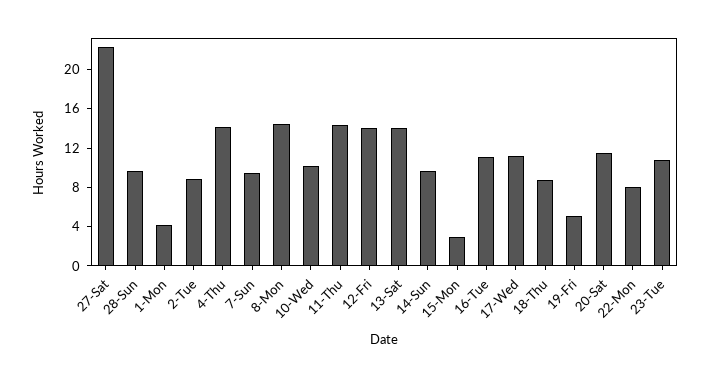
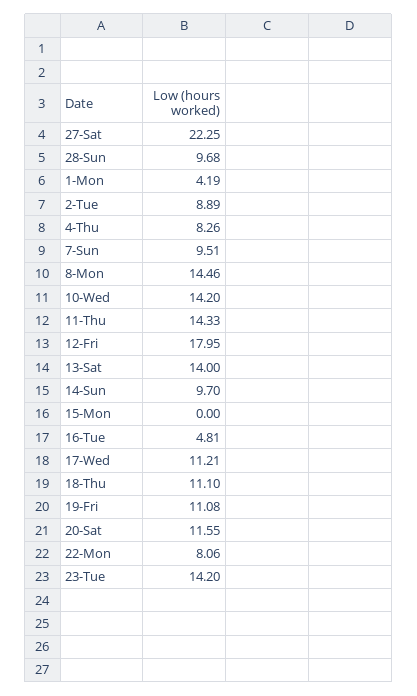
  {
    "27-Sat": 22.25,
    "28-Sun": 9.68,
    "1-Mon": 4.19,
    "2-Tue": 8.89,
-   "4-Thu": 14,
+   "4-Thu": 8.26,
    "7-Sun": 9.51,
    "8-Mon": 14.46,
-   "10-Wed": 10,
+   "10-Wed": 14.2,
    "11-Thu": 14.33,
-   "12-Fri": 14,
+   "12-Fri": 17.95,
    "13-Sat": 14,
    "14-Sun": 9.7,
-   "15-Mon": 3,
+   "15-Mon": 0,
-   "16-Tue": 11,
+   "16-Tue": 4.81,
    "17-Wed": 11.21,
-   "18-Thu": 9,
+   "18-Thu": 11.1,
-   "19-Fri": 5,
+   "19-Fri": 11.08,
    "20-Sat": 11.55,
    "22-Mon": 8.06,
-   "23-Tue": 11
+   "23-Tue": 14.2
  }

